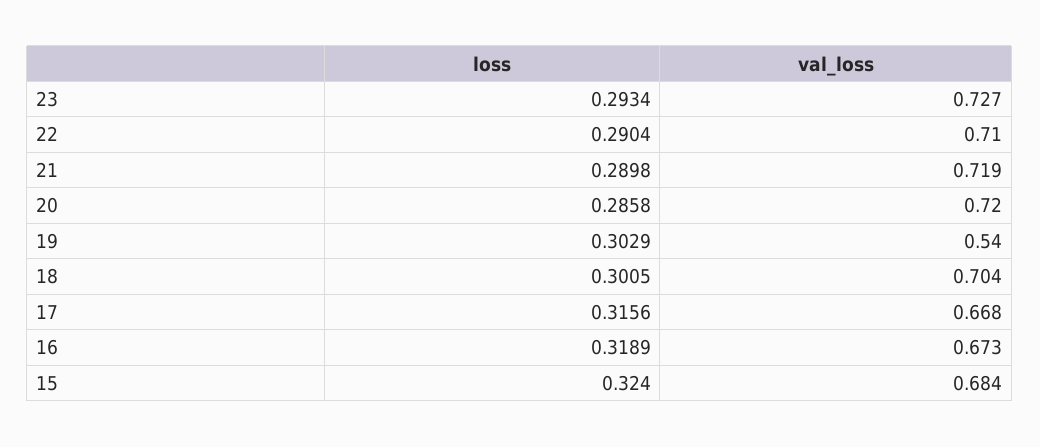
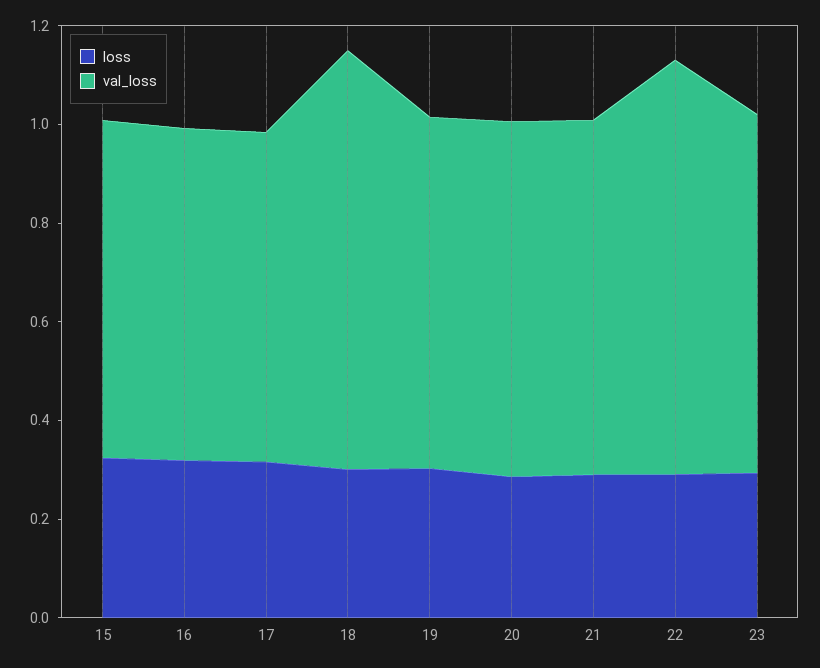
  {
    "loss": {
      "23": 0.2934,
      "22": 0.2904,
      "21": 0.2898,
      "20": 0.2858,
      "19": 0.3029,
      "18": 0.3005,
      "17": 0.3156,
      "16": 0.3189,
      "15": 0.324
    },
    "val_loss": {
      "23": 0.727,
-     "22": 0.71,
+     "22": 0.85,
      "21": 0.719,
      "20": 0.72,
-     "19": 0.54,
+     "19": 0.7,
-     "18": 0.704,
+     "18": 0.85,
      "17": 0.668,
      "16": 0.673,
      "15": 0.684
    }
  }

